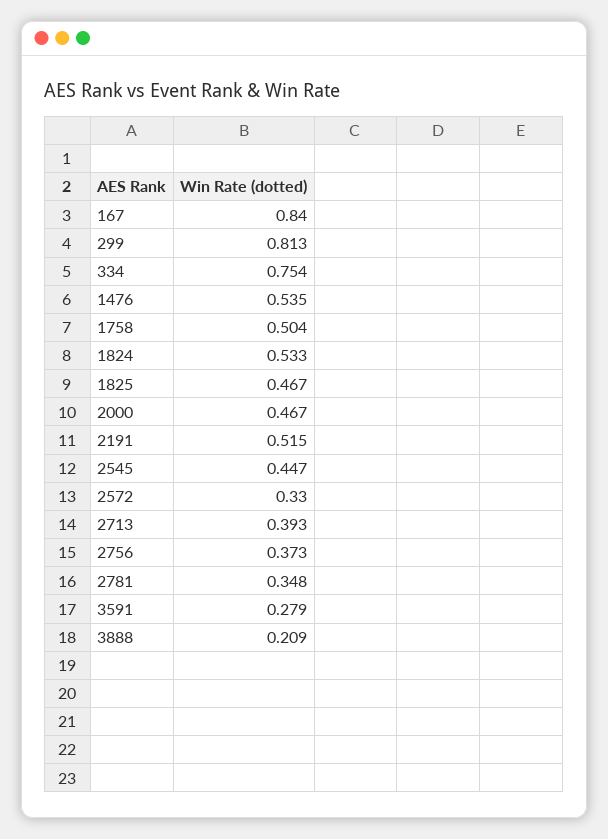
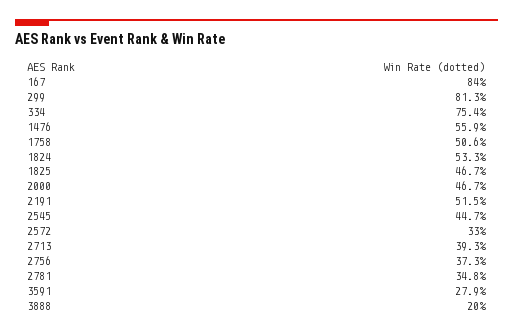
  {
    "167": 0.84,
    "299": 0.813,
    "334": 0.754,
-   "1476": 0.535,
+   "1476": 0.559,
-   "1758": 0.504,
+   "1758": 0.506,
    "1824": 0.533,
    "1825": 0.467,
    "2000": 0.467,
    "2191": 0.515,
    "2545": 0.447,
    "2572": 0.33,
    "2713": 0.393,
    "2756": 0.373,
    "2781": 0.348,
    "3591": 0.279,
-   "3888": 0.209
+   "3888": 0.2
  }

